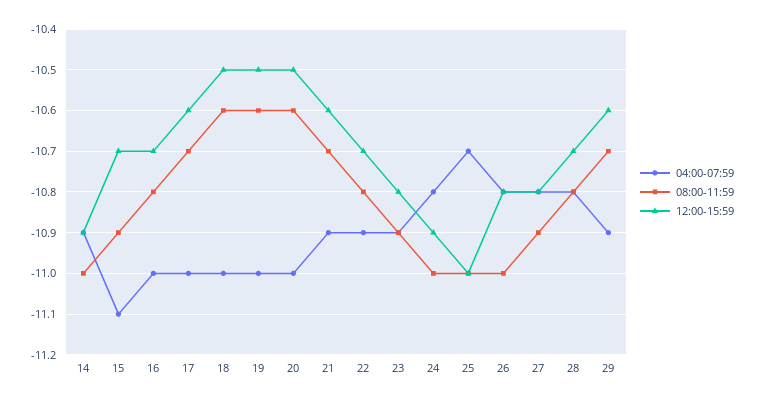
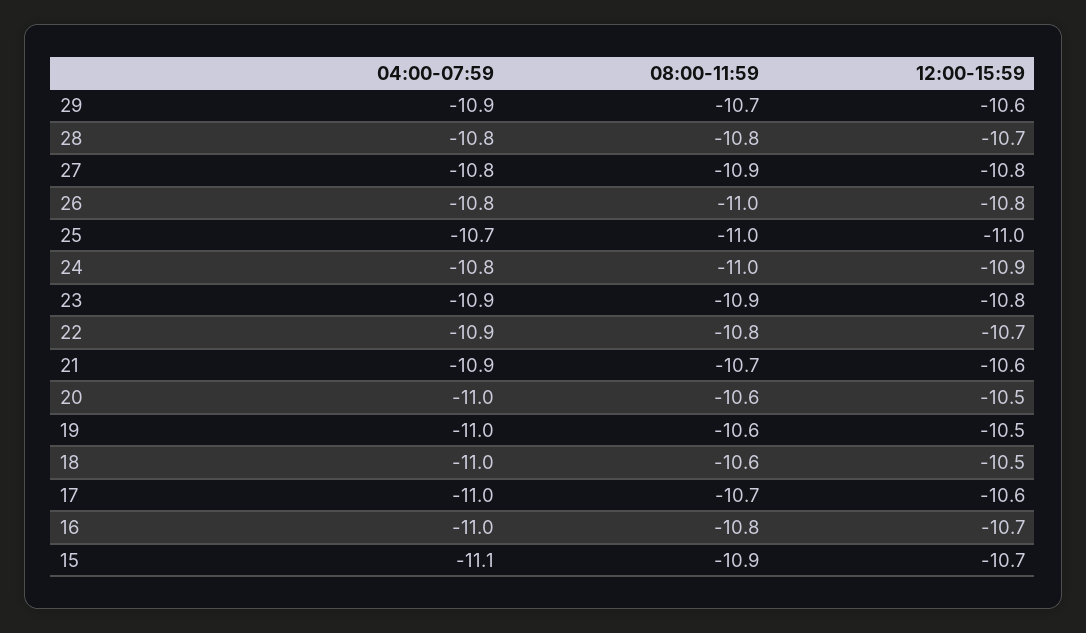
  {
    "04:00-07:59": {
-     "14": -10.9,
      "15": -11.1,
      "16": -11,
      "17": -11,
      "18": -11,
      "19": -11,
      "20": -11,
      "21": -10.9,
      "22": -10.9,
      "23": -10.9,
      "24": -10.8,
      "25": -10.7,
      "26": -10.8,
      "27": -10.8,
      "28": -10.8,
      "29": -10.9
    },
    "08:00-11:59": {
-     "14": -11,
      "15": -10.9,
      "16": -10.8,
      "17": -10.7,
      "18": -10.6,
      "19": -10.6,
      "20": -10.6,
      "21": -10.7,
      "22": -10.8,
      "23": -10.9,
      "24": -11,
      "25": -11,
      "26": -11,
      "27": -10.9,
      "28": -10.8,
      "29": -10.7
    },
    "12:00-15:59": {
-     "14": -10.9,
      "15": -10.7,
      "16": -10.7,
      "17": -10.6,
      "18": -10.5,
      "19": -10.5,
      "20": -10.5,
      "21": -10.6,
      "22": -10.7,
      "23": -10.8,
      "24": -10.9,
      "25": -11,
      "26": -10.8,
      "27": -10.8,
      "28": -10.7,
      "29": -10.6
    }
  }

